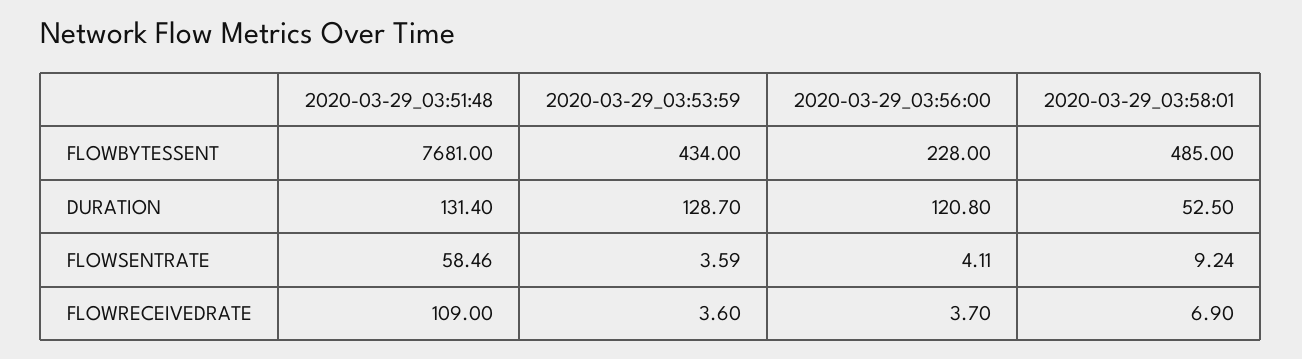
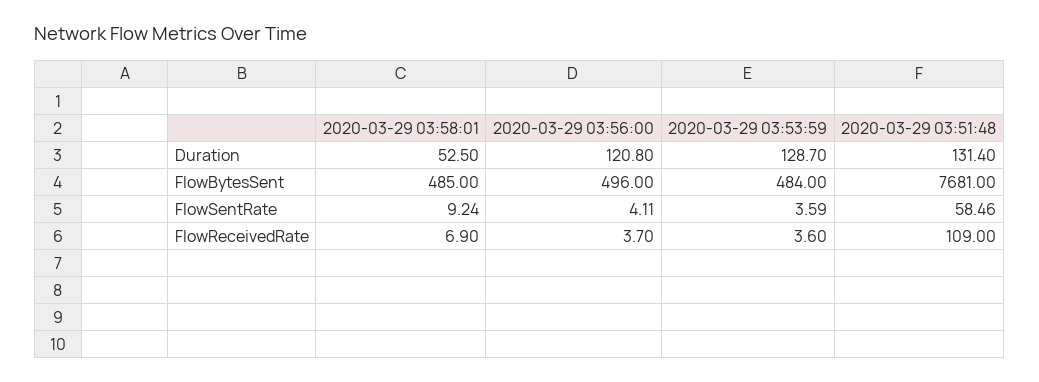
  {
    "2020-03-29_03:51:48": {
      "FLOWBYTESSENT": 7681,
      "DURATION": 131.4,
      "FLOWSENTRATE": 58.46,
      "FLOWRECEIVEDRATE": 109
    },
    "2020-03-29_03:53:59": {
-     "FLOWBYTESSENT": 434,
+     "FLOWBYTESSENT": 484,
      "DURATION": 128.7,
      "FLOWSENTRATE": 3.59,
      "FLOWRECEIVEDRATE": 3.6
    },
    "2020-03-29_03:56:00": {
-     "FLOWBYTESSENT": 228,
+     "FLOWBYTESSENT": 496,
      "DURATION": 120.8,
      "FLOWSENTRATE": 4.11,
      "FLOWRECEIVEDRATE": 3.7
    },
    "2020-03-29_03:58:01": {
      "FLOWBYTESSENT": 485,
      "DURATION": 52.5,
      "FLOWSENTRATE": 9.24,
      "FLOWRECEIVEDRATE": 6.9
    }
  }

